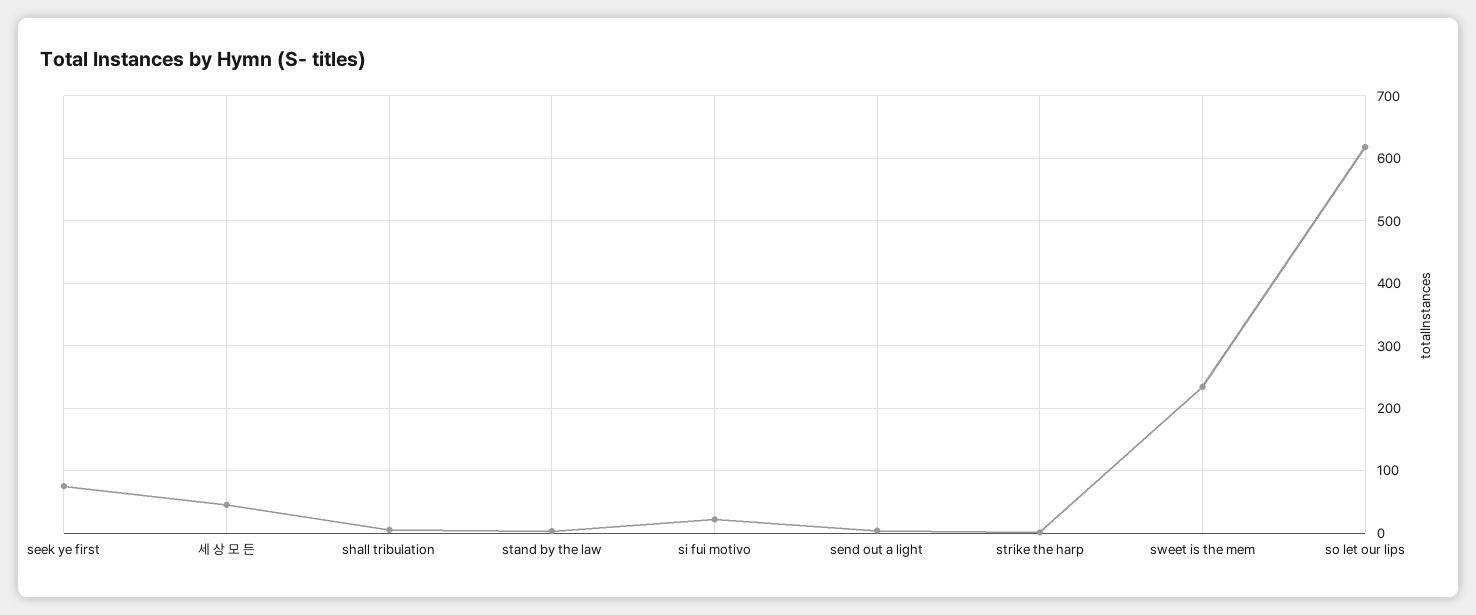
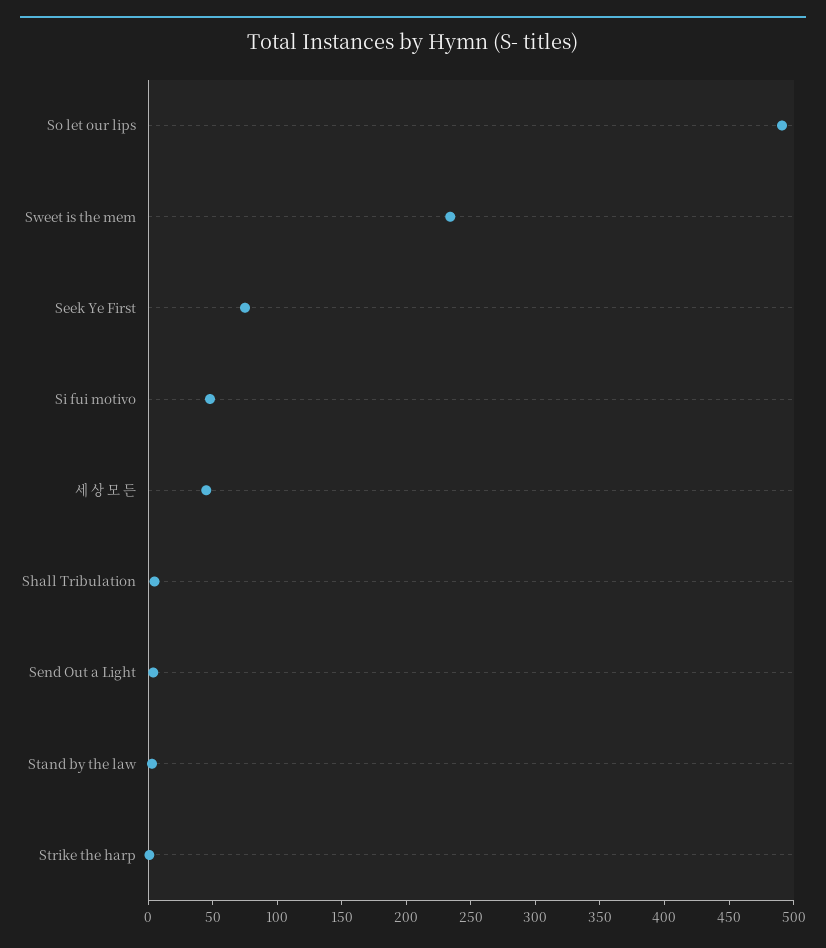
  {
    "seek ye first": 80,
    "세 상 모 든": 50,
    "shall tribulation": 10,
    "stand by the law": 0,
-   "si fui motivo": 20,
+   "si fui motivo": 50,
    "send out a light": 0,
    "strike the harp": 0,
    "sweet is the mem": 230,
-   "so let our lips": 620
+   "so let our lips": 490
  }

